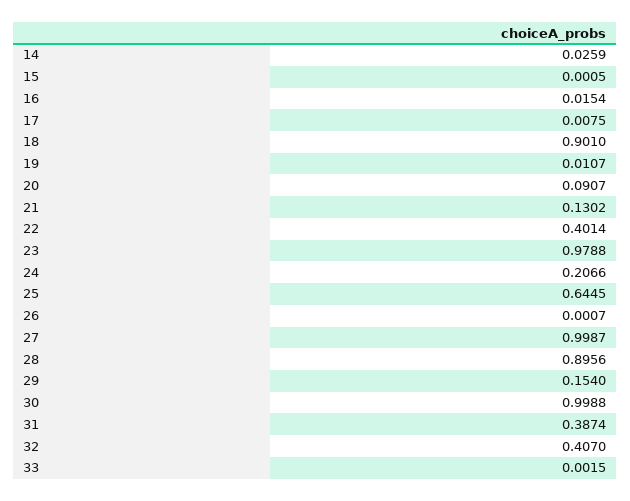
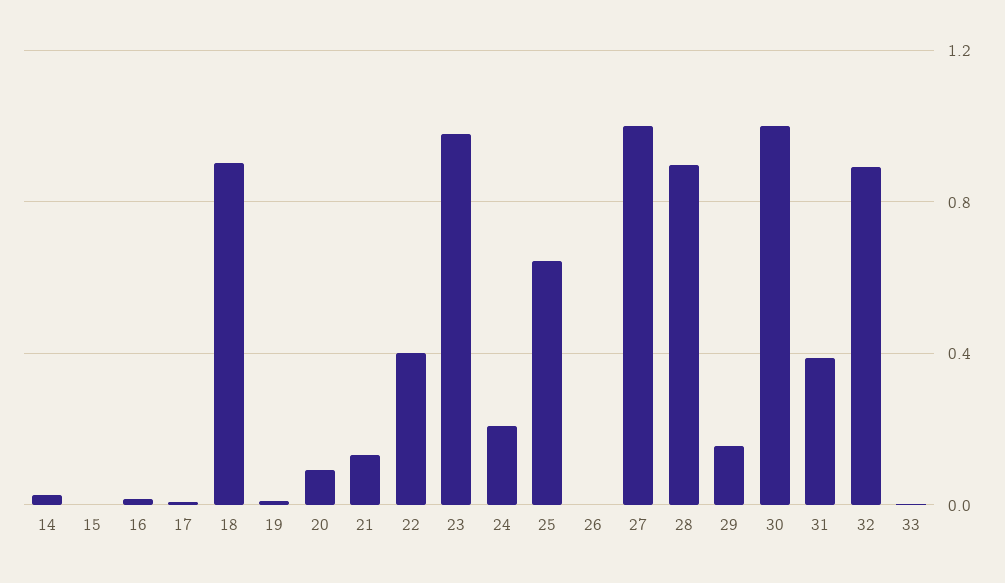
  {
    "14": 0.0259,
    "15": 0.0005,
    "16": 0.0154,
    "17": 0.0075,
    "18": 0.901,
    "19": 0.0107,
    "20": 0.0907,
    "21": 0.1302,
    "22": 0.4014,
    "23": 0.9788,
    "24": 0.2066,
    "25": 0.6445,
    "26": 0.0007,
    "27": 0.9987,
    "28": 0.8956,
    "29": 0.154,
    "30": 0.9988,
    "31": 0.3874,
-   "32": 0.407,
+   "32": 0.9,
    "33": 0.0015
  }

